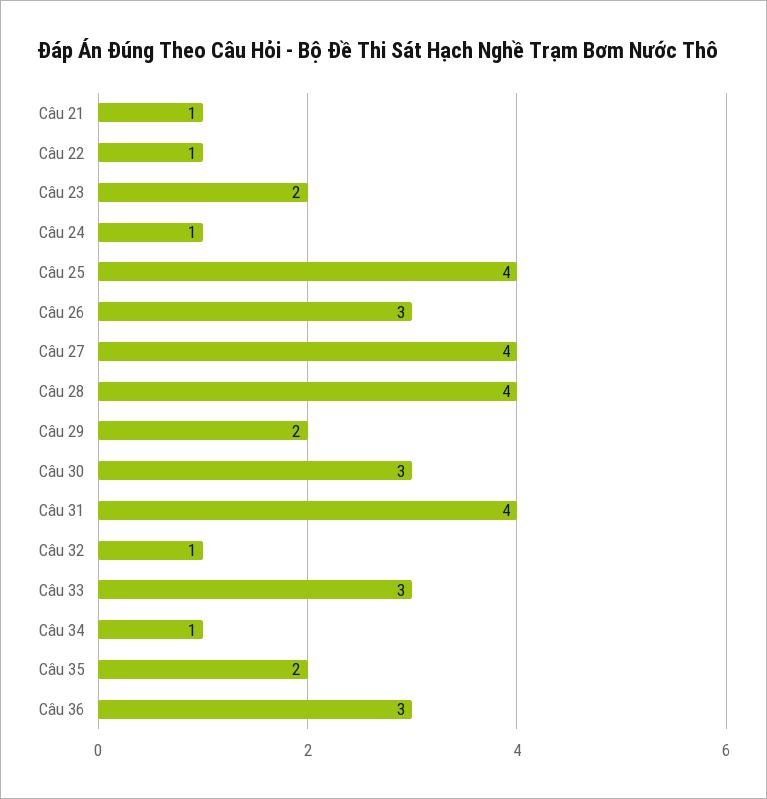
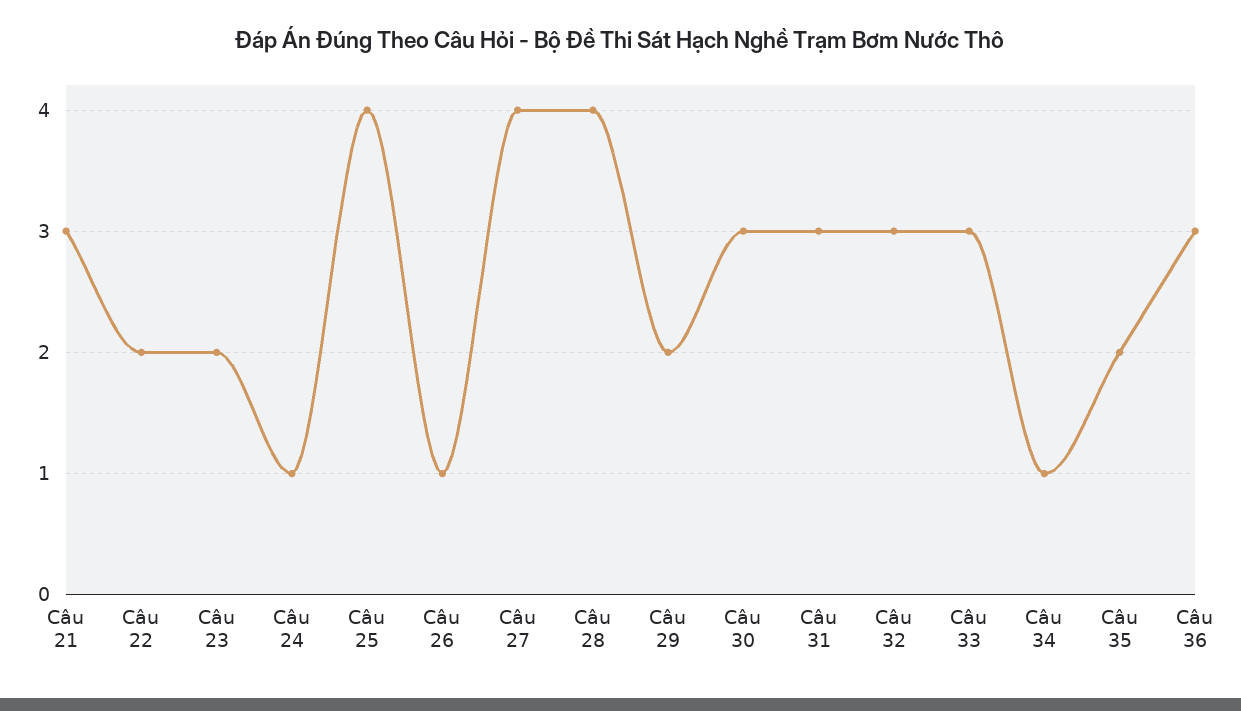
  {
-   "Câu 21": 1,
+   "Câu 21": 3,
-   "Câu 22": 1,
+   "Câu 22": 2,
    "Câu 23": 2,
    "Câu 24": 1,
    "Câu 25": 4,
-   "Câu 26": 3,
+   "Câu 26": 1,
    "Câu 27": 4,
    "Câu 28": 4,
    "Câu 29": 2,
    "Câu 30": 3,
-   "Câu 31": 4,
+   "Câu 31": 3,
-   "Câu 32": 1,
+   "Câu 32": 3,
    "Câu 33": 3,
    "Câu 34": 1,
    "Câu 35": 2,
    "Câu 36": 3
  }

